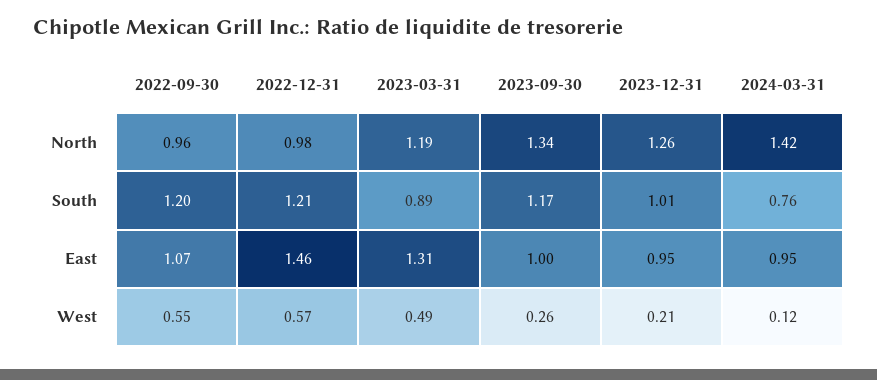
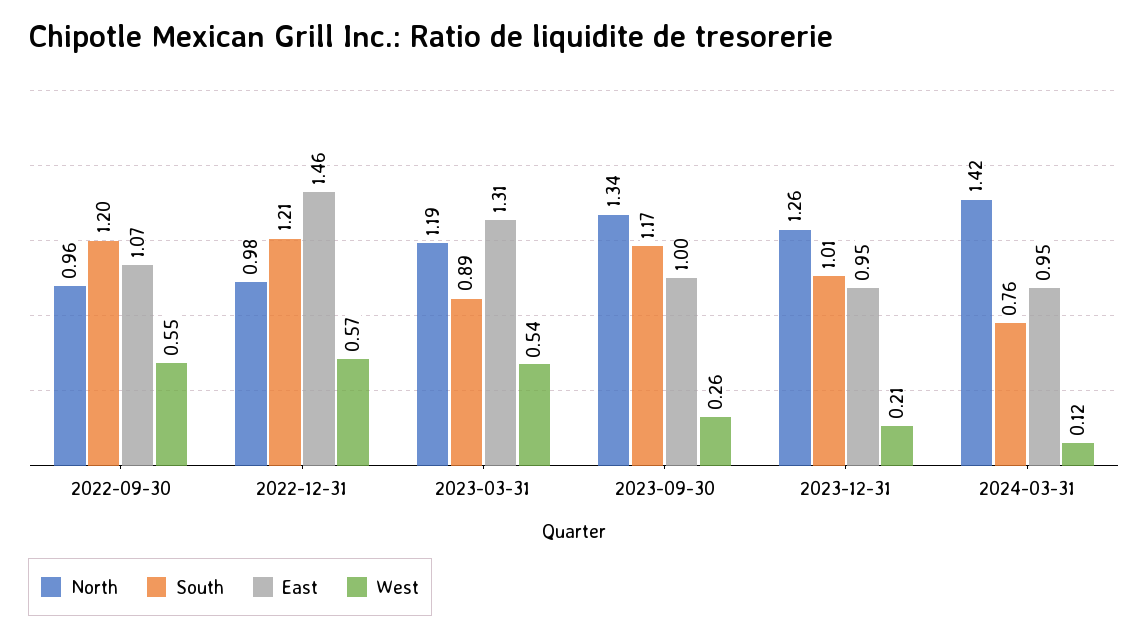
  {
    "North": {
      "2022-09-30": 0.96,
      "2022-12-31": 0.98,
      "2023-03-31": 1.19,
      "2023-09-30": 1.34,
      "2023-12-31": 1.26,
      "2024-03-31": 1.42
    },
    "South": {
      "2022-09-30": 1.2,
      "2022-12-31": 1.21,
      "2023-03-31": 0.89,
      "2023-09-30": 1.17,
      "2023-12-31": 1.01,
      "2024-03-31": 0.76
    },
    "East": {
      "2022-09-30": 1.07,
      "2022-12-31": 1.46,
      "2023-03-31": 1.31,
      "2023-09-30": 1,
      "2023-12-31": 0.95,
      "2024-03-31": 0.95
    },
    "West": {
      "2022-09-30": 0.55,
      "2022-12-31": 0.57,
-     "2023-03-31": 0.49,
+     "2023-03-31": 0.54,
      "2023-09-30": 0.26,
      "2023-12-31": 0.21,
      "2024-03-31": 0.12
    }
  }

